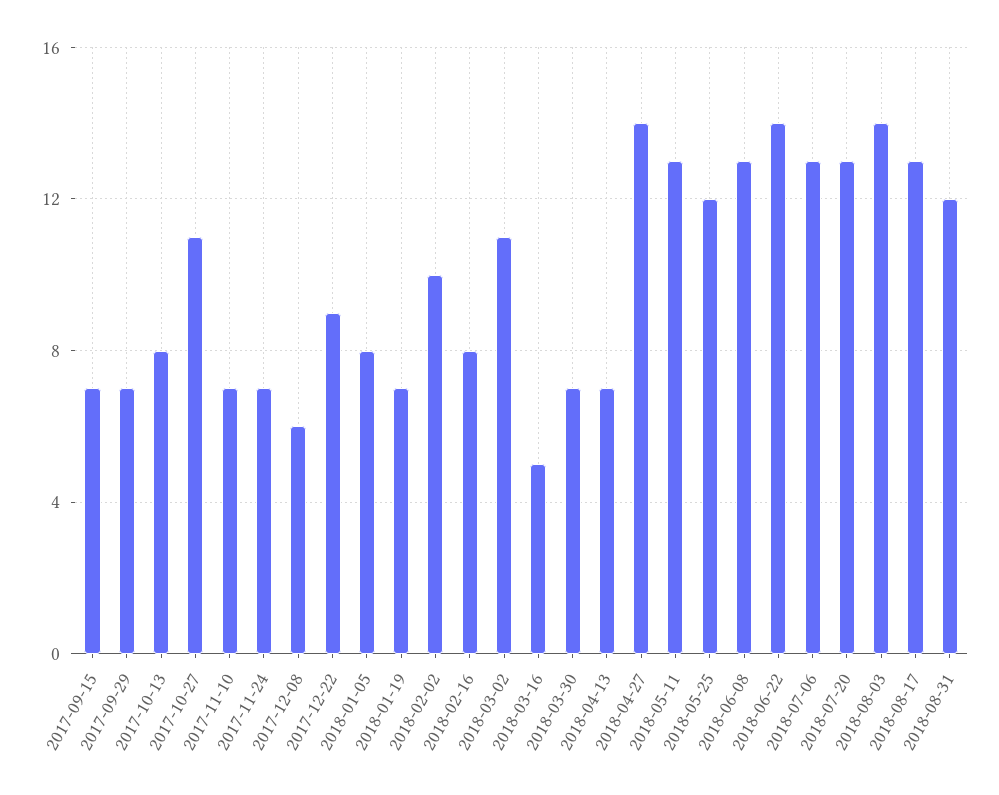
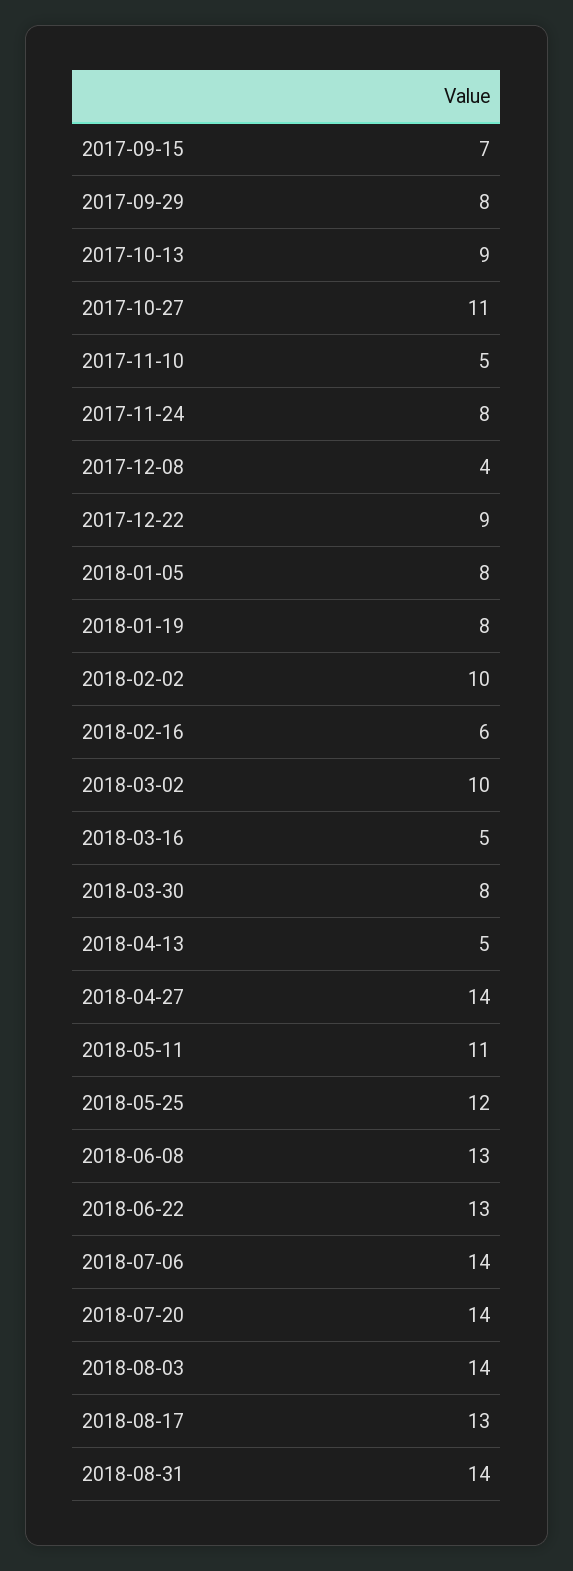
  {
    "2017-09-15": 7,
-   "2017-09-29": 7,
+   "2017-09-29": 8,
-   "2017-10-13": 8,
+   "2017-10-13": 9,
    "2017-10-27": 11,
-   "2017-11-10": 7,
+   "2017-11-10": 5,
-   "2017-11-24": 7,
+   "2017-11-24": 8,
-   "2017-12-08": 6,
+   "2017-12-08": 4,
    "2017-12-22": 9,
    "2018-01-05": 8,
-   "2018-01-19": 7,
+   "2018-01-19": 8,
    "2018-02-02": 10,
-   "2018-02-16": 8,
+   "2018-02-16": 6,
-   "2018-03-02": 11,
+   "2018-03-02": 10,
    "2018-03-16": 5,
-   "2018-03-30": 7,
+   "2018-03-30": 8,
-   "2018-04-13": 7,
+   "2018-04-13": 5,
    "2018-04-27": 14,
-   "2018-05-11": 13,
+   "2018-05-11": 11,
    "2018-05-25": 12,
    "2018-06-08": 13,
-   "2018-06-22": 14,
+   "2018-06-22": 13,
-   "2018-07-06": 13,
+   "2018-07-06": 14,
-   "2018-07-20": 13,
+   "2018-07-20": 14,
    "2018-08-03": 14,
    "2018-08-17": 13,
-   "2018-08-31": 12
+   "2018-08-31": 14
  }

